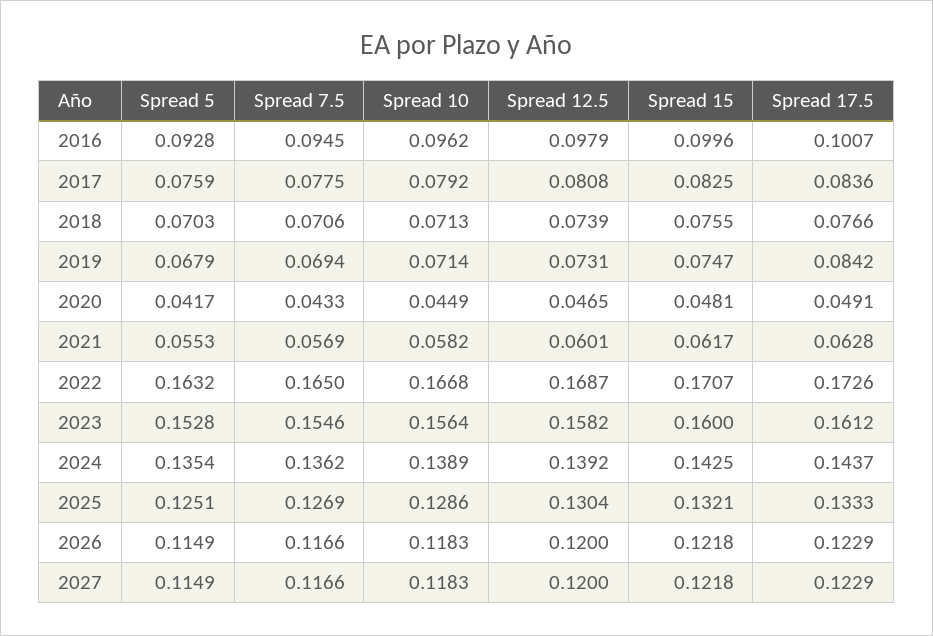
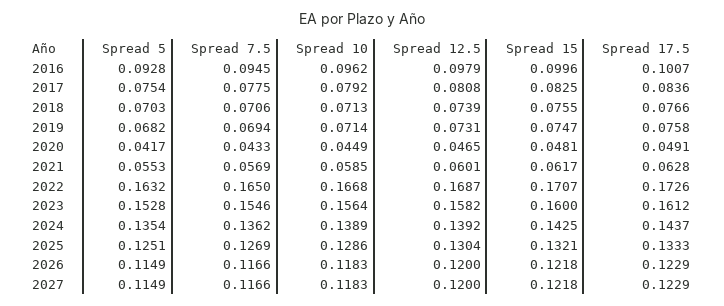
  {
    "Spread 5": {
      "2016": 0.0928,
-     "2017": 0.0759,
+     "2017": 0.0754,
      "2018": 0.0703,
-     "2019": 0.0679,
+     "2019": 0.0682,
      "2020": 0.0417,
      "2021": 0.0553,
      "2022": 0.1632,
      "2023": 0.1528,
      "2024": 0.1354,
      "2025": 0.1251,
      "2026": 0.1149,
      "2027": 0.1149
    },
    "Spread 7.5": {
      "2016": 0.0945,
      "2017": 0.0775,
      "2018": 0.0706,
      "2019": 0.0694,
      "2020": 0.0433,
      "2021": 0.0569,
      "2022": 0.165,
      "2023": 0.1546,
      "2024": 0.1362,
      "2025": 0.1269,
      "2026": 0.1166,
      "2027": 0.1166
    },
    "Spread 10": {
      "2016": 0.0962,
      "2017": 0.0792,
      "2018": 0.0713,
      "2019": 0.0714,
      "2020": 0.0449,
-     "2021": 0.0582,
+     "2021": 0.0585,
      "2022": 0.1668,
      "2023": 0.1564,
      "2024": 0.1389,
      "2025": 0.1286,
      "2026": 0.1183,
      "2027": 0.1183
    },
    "Spread 12.5": {
      "2016": 0.0979,
      "2017": 0.0808,
      "2018": 0.0739,
      "2019": 0.0731,
      "2020": 0.0465,
      "2021": 0.0601,
      "2022": 0.1687,
      "2023": 0.1582,
      "2024": 0.1392,
      "2025": 0.1304,
      "2026": 0.12,
      "2027": 0.12
    },
    "Spread 15": {
      "2016": 0.0996,
      "2017": 0.0825,
      "2018": 0.0755,
      "2019": 0.0747,
      "2020": 0.0481,
      "2021": 0.0617,
      "2022": 0.1707,
      "2023": 0.16,
      "2024": 0.1425,
      "2025": 0.1321,
      "2026": 0.1218,
      "2027": 0.1218
    },
    "Spread 17.5": {
      "2016": 0.1007,
      "2017": 0.0836,
      "2018": 0.0766,
-     "2019": 0.0842,
+     "2019": 0.0758,
      "2020": 0.0491,
      "2021": 0.0628,
      "2022": 0.1726,
      "2023": 0.1612,
      "2024": 0.1437,
      "2025": 0.1333,
      "2026": 0.1229,
      "2027": 0.1229
    }
  }

